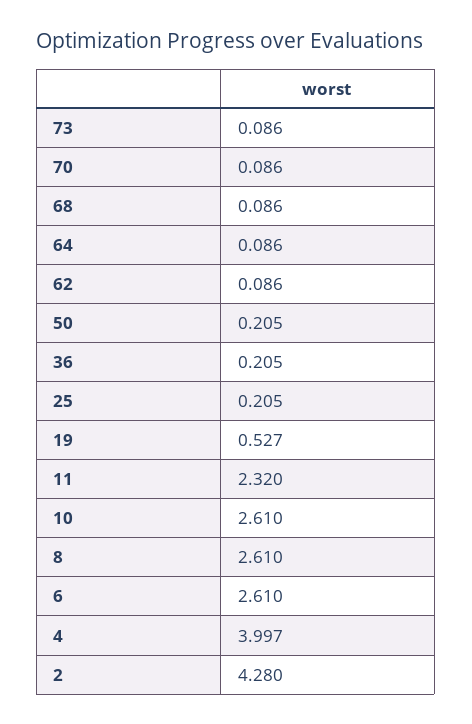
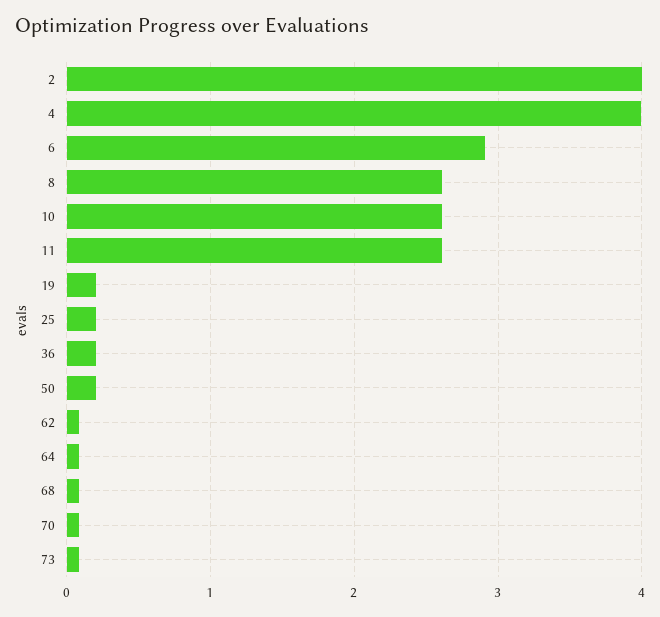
  {
    "73": 0.086,
    "70": 0.086,
    "68": 0.086,
    "64": 0.086,
    "62": 0.086,
    "50": 0.205,
    "36": 0.205,
    "25": 0.205,
-   "19": 0.527,
+   "19": 0.2,
-   "11": 2.32,
+   "11": 2.6,
    "10": 2.61,
    "8": 2.61,
-   "6": 2.61,
+   "6": 2.9,
    "4": 3.997,
-   "2": 4.28
+   "2": 4
  }

